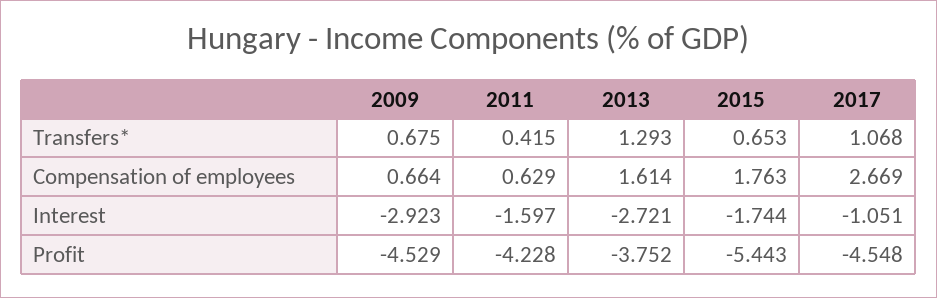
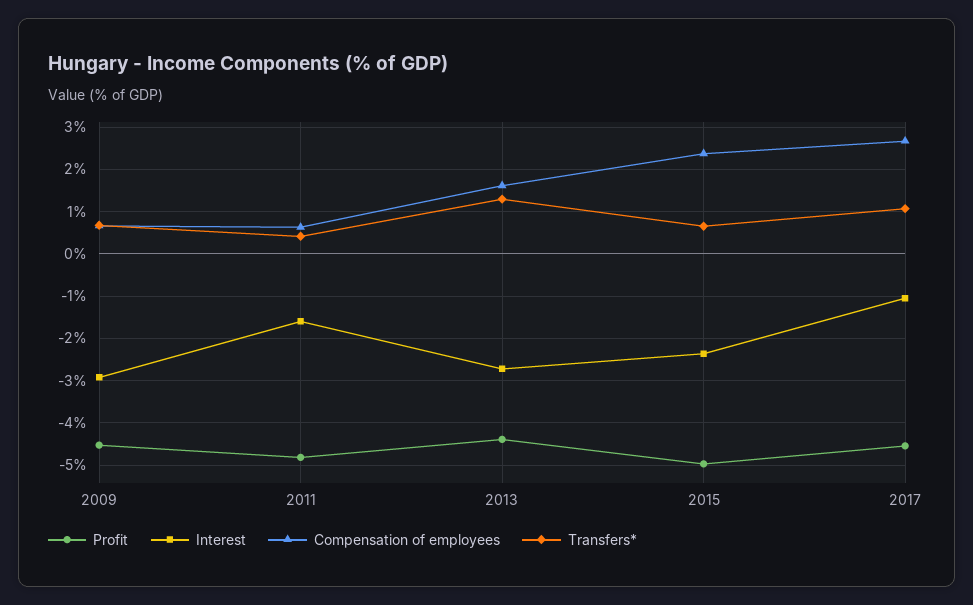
  {
    "Transfers*": {
      "2009": 0.675,
      "2011": 0.415,
      "2013": 1.293,
      "2015": 0.653,
      "2017": 1.068
    },
    "Compensation of employees": {
      "2009": 0.664,
      "2011": 0.629,
      "2013": 1.614,
-     "2015": 1.763,
+     "2015": 2.4,
      "2017": 2.669
    },
    "Interest": {
      "2009": -2.923,
      "2011": -1.597,
      "2013": -2.721,
-     "2015": -1.744,
+     "2015": -2.4,
      "2017": -1.051
    },
    "Profit": {
      "2009": -4.529,
-     "2011": -4.228,
+     "2011": -4.8,
-     "2013": -3.752,
+     "2013": -4.4,
-     "2015": -5.443,
+     "2015": -5,
      "2017": -4.548
    }
  }

